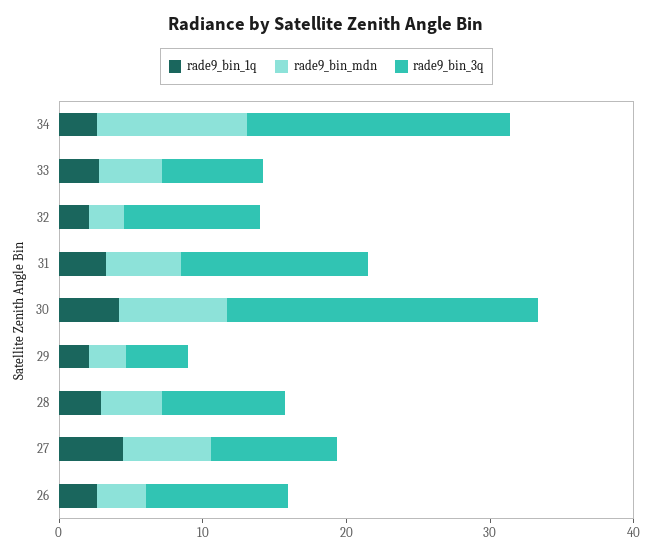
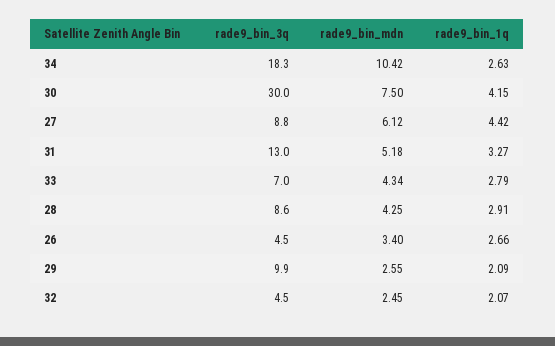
  {
    "rade9_bin_1q": {
      "34": 2.63,
      "33": 2.79,
      "32": 2.07,
      "31": 3.27,
      "30": 4.15,
      "29": 2.09,
      "28": 2.91,
      "27": 4.42,
      "26": 2.66
    },
    "rade9_bin_mdn": {
      "34": 10.42,
      "33": 4.34,
      "32": 2.45,
      "31": 5.18,
      "30": 7.5,
      "29": 2.55,
      "28": 4.25,
      "27": 6.12,
      "26": 3.4
    },
    "rade9_bin_3q": {
      "34": 18.3,
      "33": 7,
-     "32": 10,
+     "32": 4.5,
      "31": 13,
-     "30": 22,
+     "30": 30,
-     "29": 4,
+     "29": 9.9,
      "28": 8.6,
      "27": 8.8,
-     "26": 10
+     "26": 4.5
    }
  }

